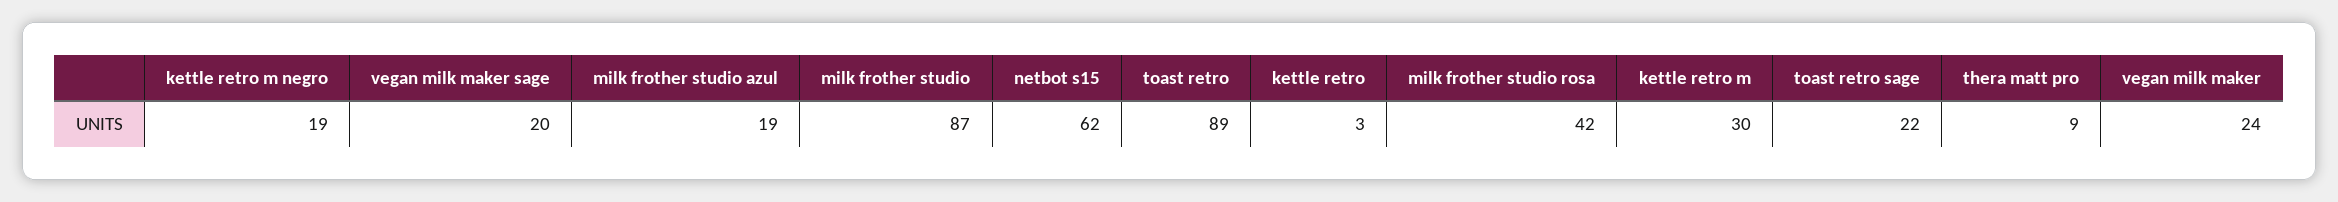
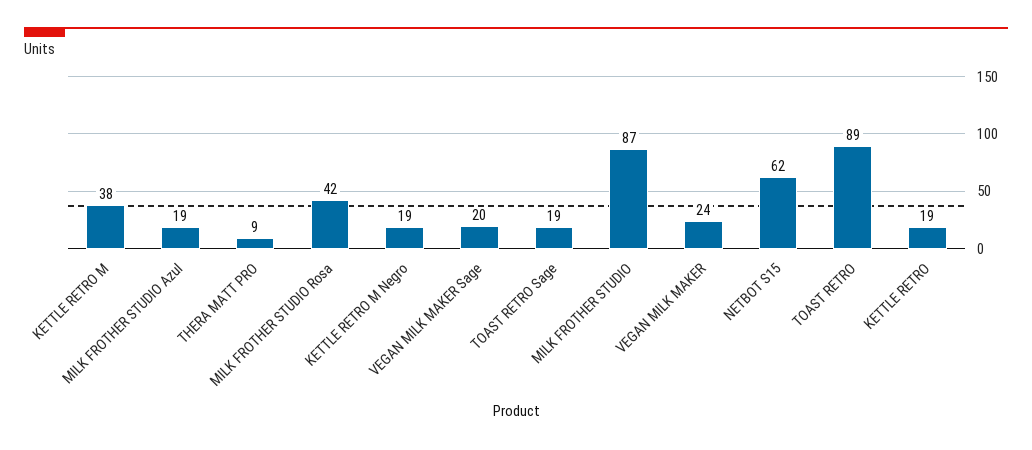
  {
    "kettle retro m negro": 19,
    "vegan milk maker sage": 20,
    "milk frother studio azul": 19,
    "milk frother studio": 87,
    "netbot s15": 62,
    "toast retro": 89,
-   "kettle retro": 3,
+   "kettle retro": 19,
    "milk frother studio rosa": 42,
-   "kettle retro m": 30,
+   "kettle retro m": 38,
-   "toast retro sage": 22,
+   "toast retro sage": 19,
    "thera matt pro": 9,
    "vegan milk maker": 24
  }

